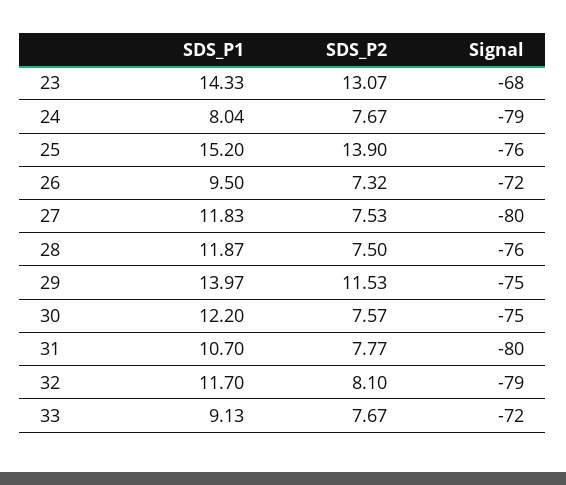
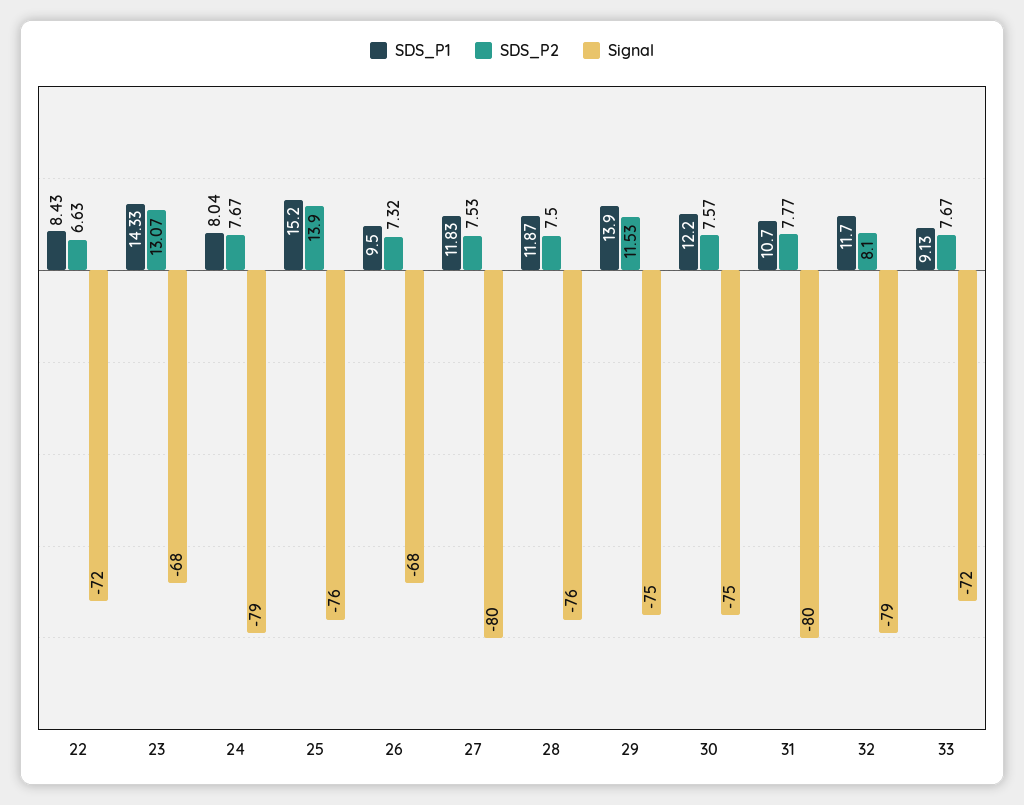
  {
    "SDS_P1": {
      "23": 14.33,
      "24": 8.04,
      "25": 15.2,
      "26": 9.5,
      "27": 11.83,
      "28": 11.87,
-     "29": 13.97,
+     "29": 13.9,
      "30": 12.2,
      "31": 10.7,
      "32": 11.7,
-     "33": 9.13
+     "33": 9.13,
+     "22": 8.43
    },
    "SDS_P2": {
      "23": 13.07,
      "24": 7.67,
      "25": 13.9,
      "26": 7.32,
      "27": 7.53,
      "28": 7.5,
      "29": 11.53,
      "30": 7.57,
      "31": 7.77,
      "32": 8.1,
-     "33": 7.67
+     "33": 7.67,
+     "22": 6.63
    },
    "Signal": {
      "23": -68,
      "24": -79,
      "25": -76,
-     "26": -72,
+     "26": -68,
      "27": -80,
      "28": -76,
      "29": -75,
      "30": -75,
      "31": -80,
      "32": -79,
-     "33": -72
+     "33": -72,
+     "22": -72
    }
  }

